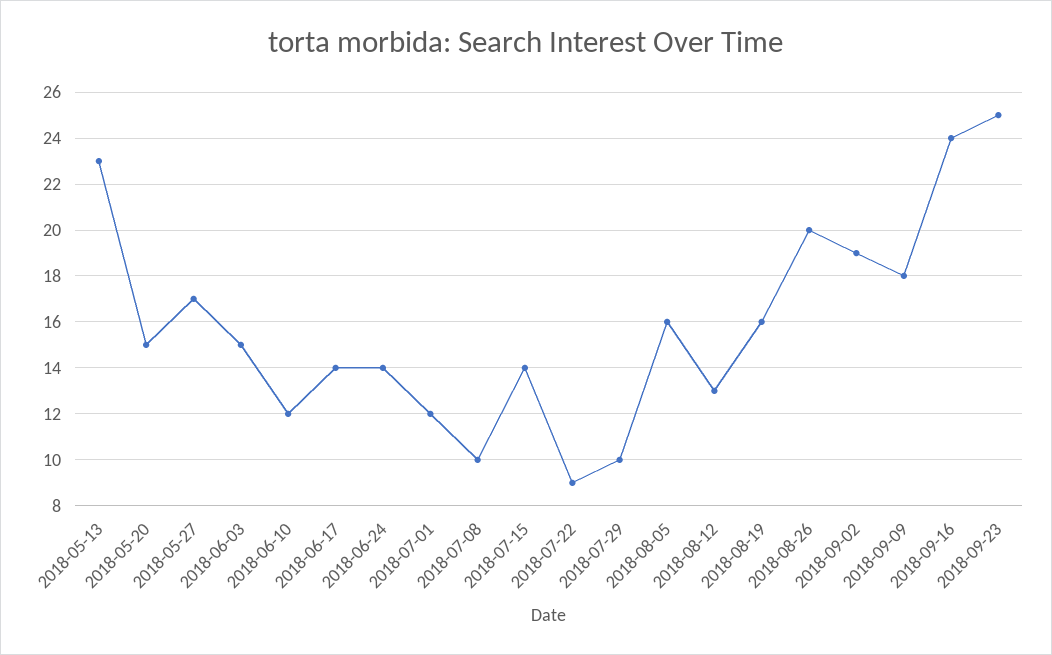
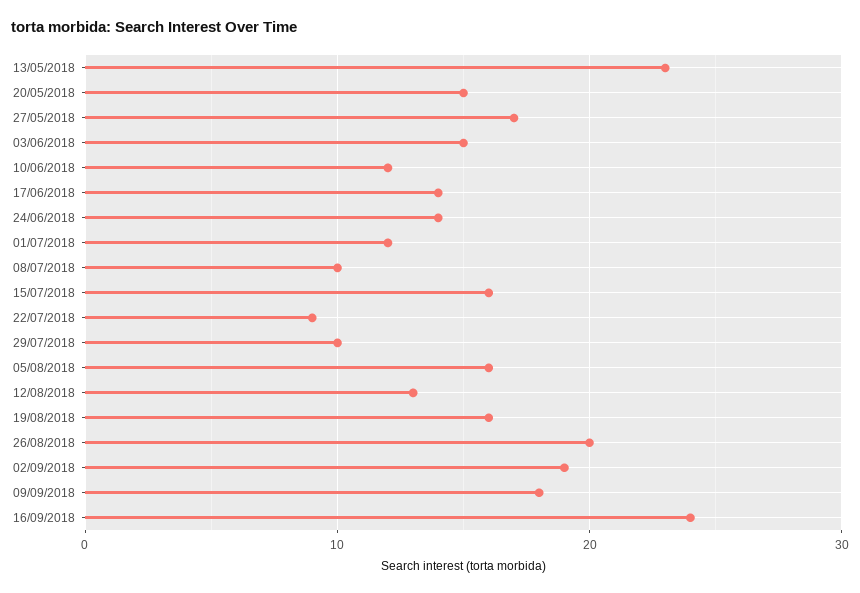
  {
    "2018-05-13": 23,
    "2018-05-20": 15,
    "2018-05-27": 17,
    "2018-06-03": 15,
    "2018-06-10": 12,
    "2018-06-17": 14,
    "2018-06-24": 14,
    "2018-07-01": 12,
    "2018-07-08": 10,
-   "2018-07-15": 14,
+   "2018-07-15": 16,
    "2018-07-22": 9,
    "2018-07-29": 10,
    "2018-08-05": 16,
    "2018-08-12": 13,
    "2018-08-19": 16,
    "2018-08-26": 20,
    "2018-09-02": 19,
    "2018-09-09": 18,
-   "2018-09-16": 24,
+   "2018-09-16": 24
-   "2018-09-23": 25
  }

